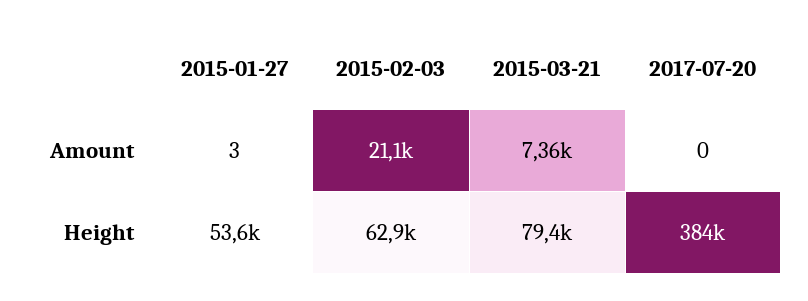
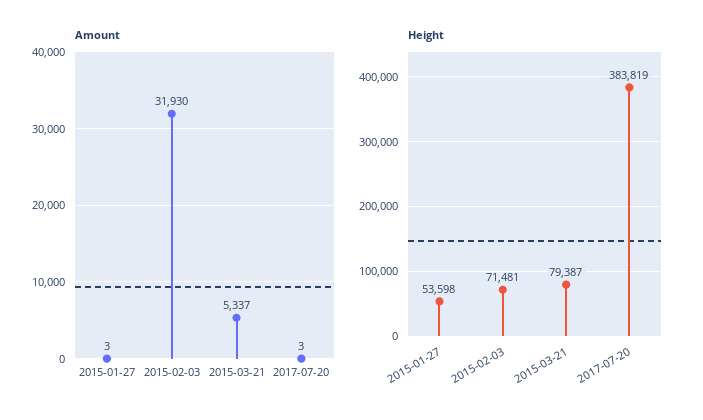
  {
    "Amount": {
      "2015-01-27": 3,
-     "2015-02-03": 21100,
+     "2015-02-03": 31930,
-     "2015-03-21": 7360,
+     "2015-03-21": 5337,
-     "2017-07-20": 0
+     "2017-07-20": 3
    },
    "Height": {
      "2015-01-27": 53598,
-     "2015-02-03": 62900,
+     "2015-02-03": 71481,
      "2015-03-21": 79387,
      "2017-07-20": 383819
    }
  }

